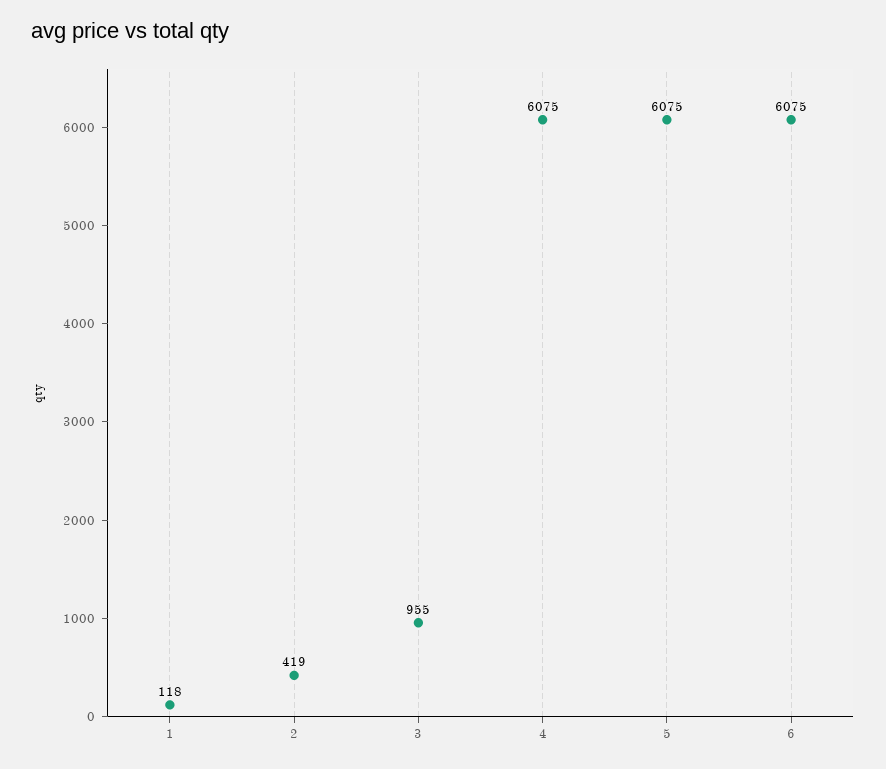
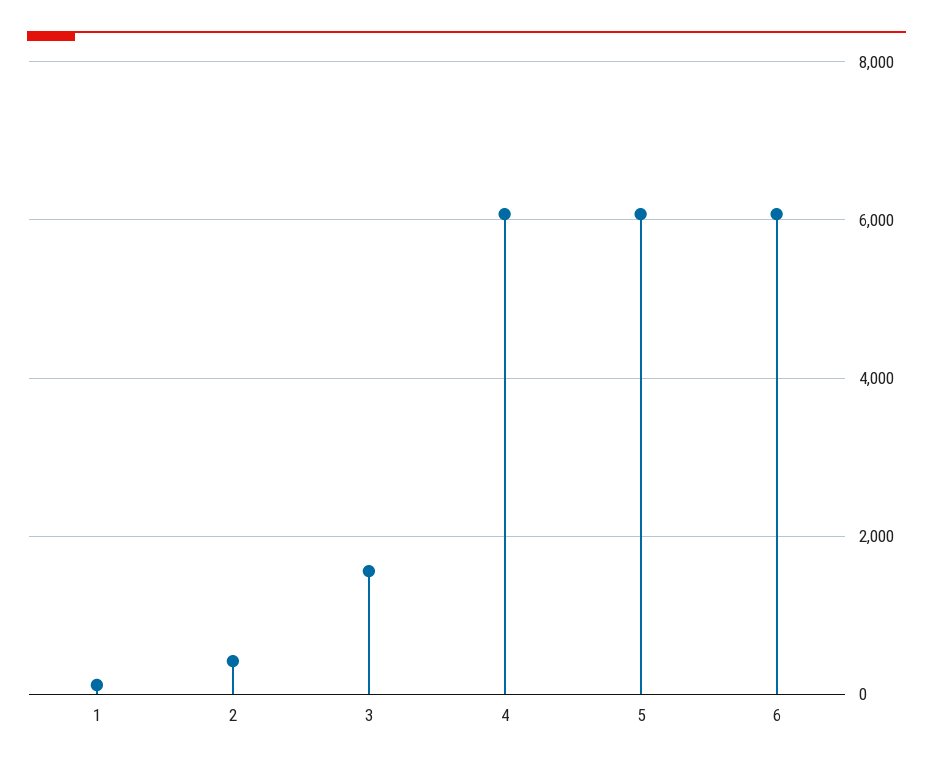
  {
    "1": 118,
    "2": 419,
-   "3": 955,
+   "3": 1600,
    "4": 6075,
    "5": 6075,
    "6": 6075
  }

